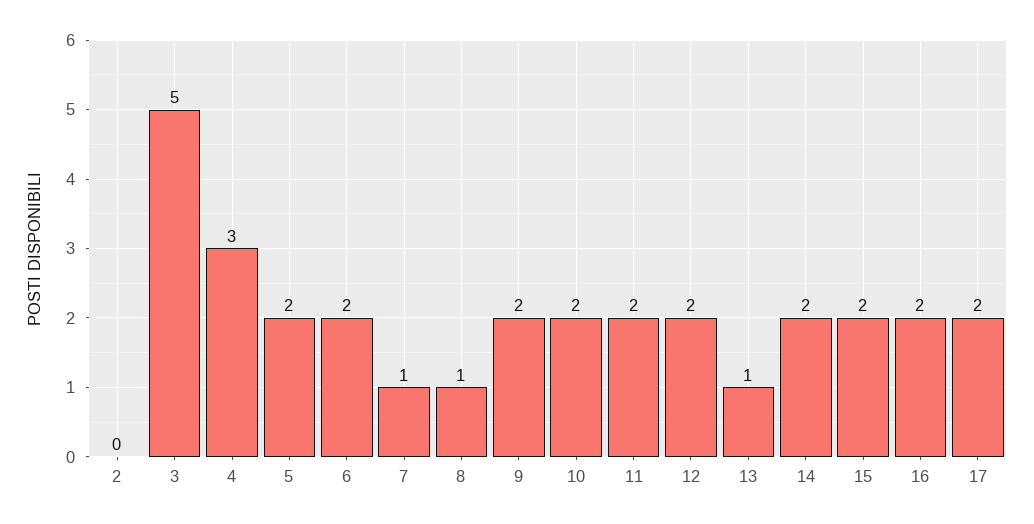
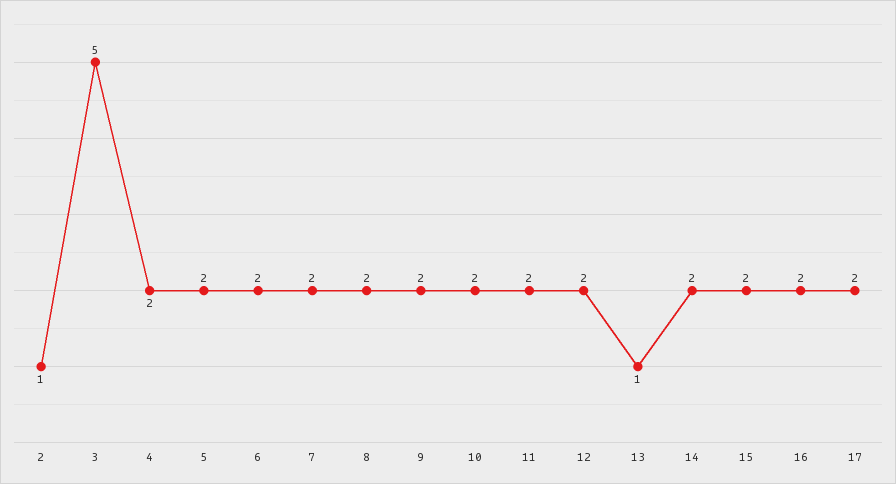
  {
-   "2": 0,
+   "2": 1,
    "3": 5,
-   "4": 3,
+   "4": 2,
    "5": 2,
    "6": 2,
-   "7": 1,
+   "7": 2,
-   "8": 1,
+   "8": 2,
    "9": 2,
    "10": 2,
    "11": 2,
    "12": 2,
    "13": 1,
    "14": 2,
    "15": 2,
    "16": 2,
    "17": 2
  }

